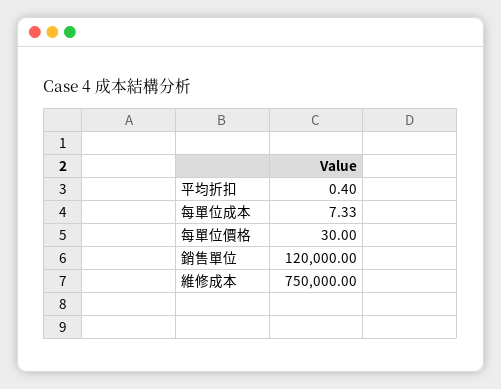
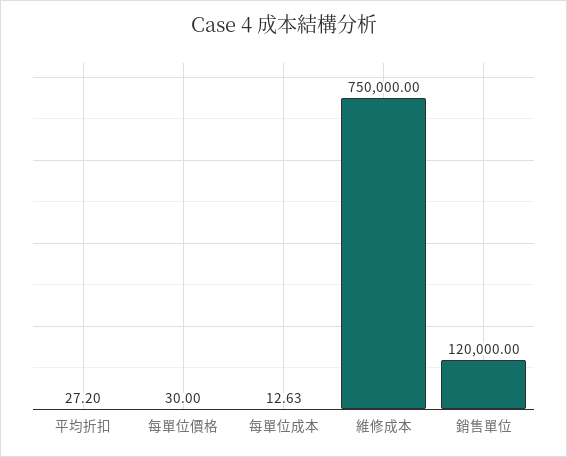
  {
-   "平均折扣": 0.4,
+   "平均折扣": 27.2,
-   "每單位成本": 7.33,
+   "每單位成本": 12.63,
    "每單位價格": 30,
    "銷售單位": 120000,
    "維修成本": 750000
  }

